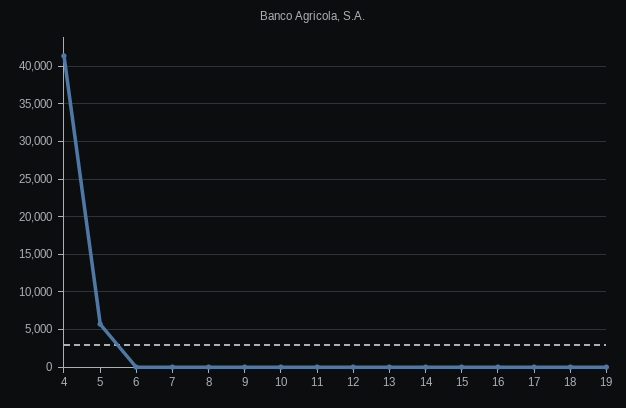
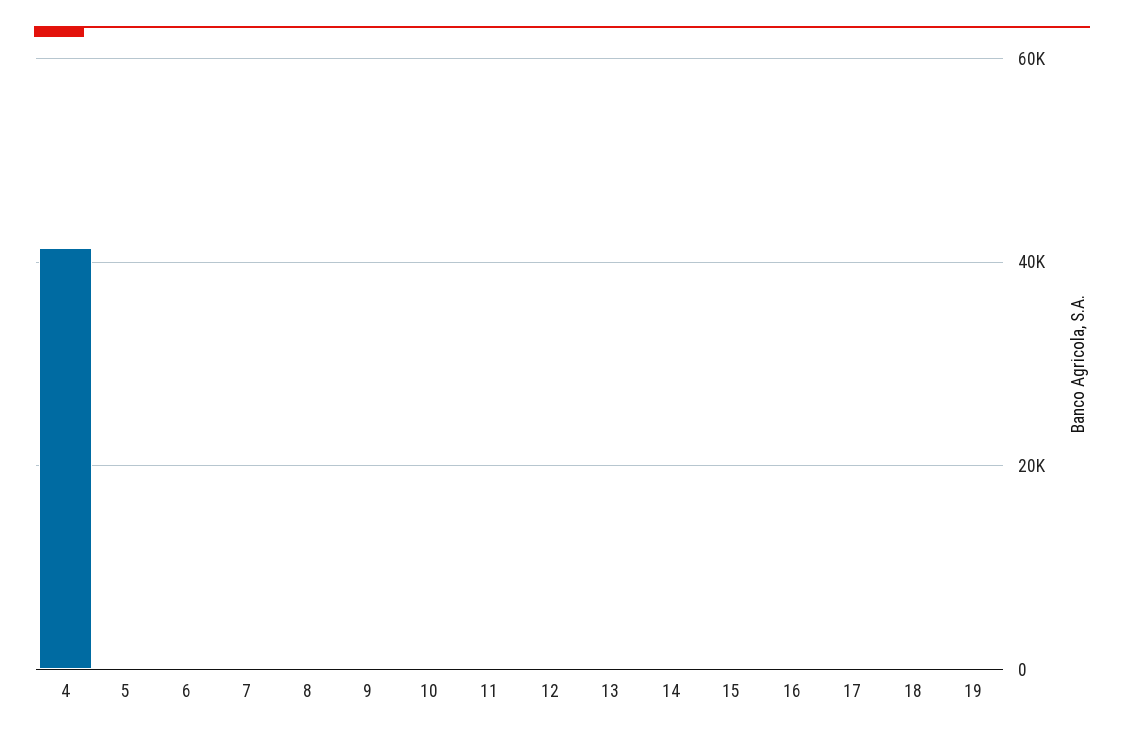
  {
    "4": 41000,
-   "5": 6000,
+   "5": 0,
    "6": 0,
    "7": 0,
    "8": 0,
    "9": 0,
    "10": 0,
    "11": 0,
    "12": 0,
    "13": 0,
    "14": 0,
    "15": 0,
    "16": 0,
    "17": 0,
    "18": 0,
    "19": 0
  }

